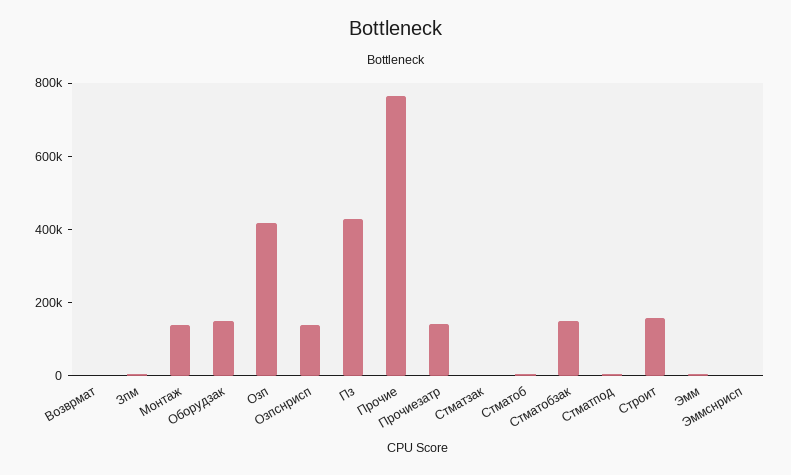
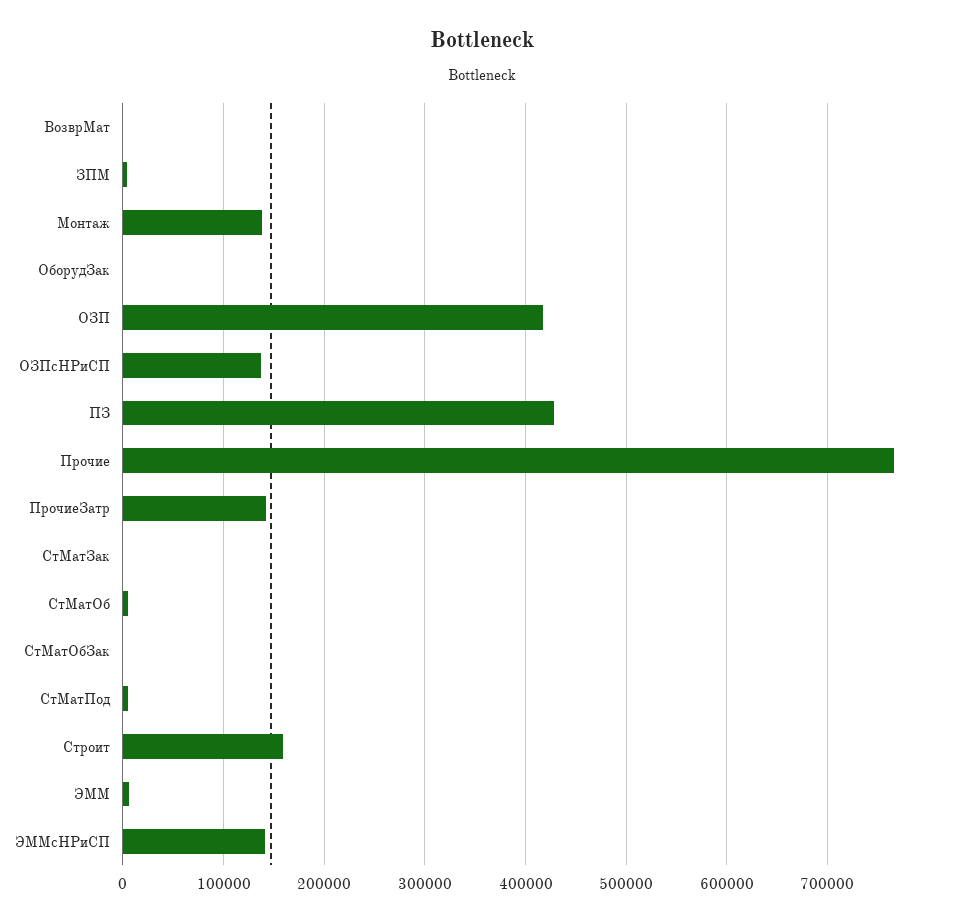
  {
    "Возврмат": 0,
    "Зпм": 0,
    "Монтаж": 140000,
-   "Оборудзак": 150000,
+   "Оборудзак": 0,
    "Озп": 420000,
    "Озпснрисп": 140000,
    "Пз": 430000,
    "Прочие": 770000,
    "Прочиезатр": 140000,
    "Стматзак": 0,
    "Стматоб": 0,
-   "Стматобзак": 150000,
+   "Стматобзак": 0,
    "Стматпод": 0,
    "Строит": 160000,
    "Эмм": 10000,
-   "Эммснрисп": 0
+   "Эммснрисп": 140000
  }

